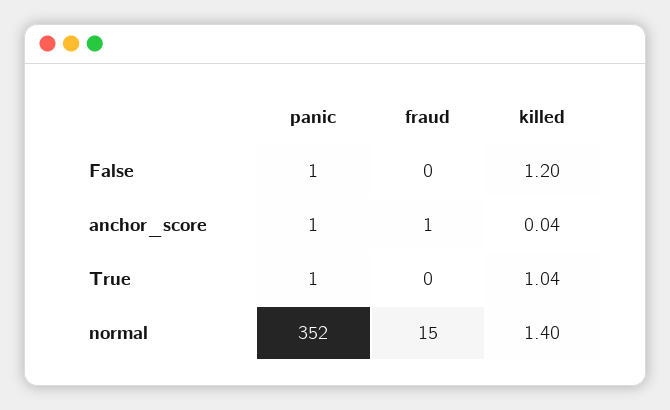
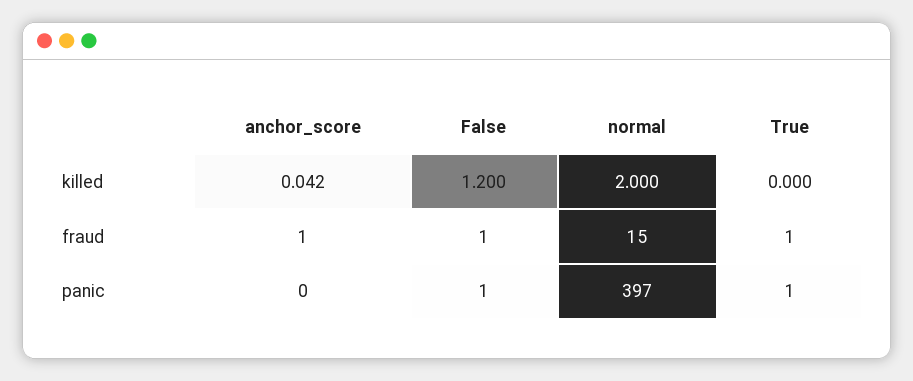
  {
    "panic": {
      "False": 1,
-     "anchor_score": 1,
+     "anchor_score": 0,
      "True": 1,
-     "normal": 352
+     "normal": 397
    },
    "fraud": {
-     "False": 0,
+     "False": 1,
      "anchor_score": 1,
-     "True": 0,
+     "True": 1,
      "normal": 15
    },
    "killed": {
      "False": 1.2,
      "anchor_score": 0.042,
-     "True": 1.04,
+     "True": 0,
-     "normal": 1.4
+     "normal": 2
    }
  }

